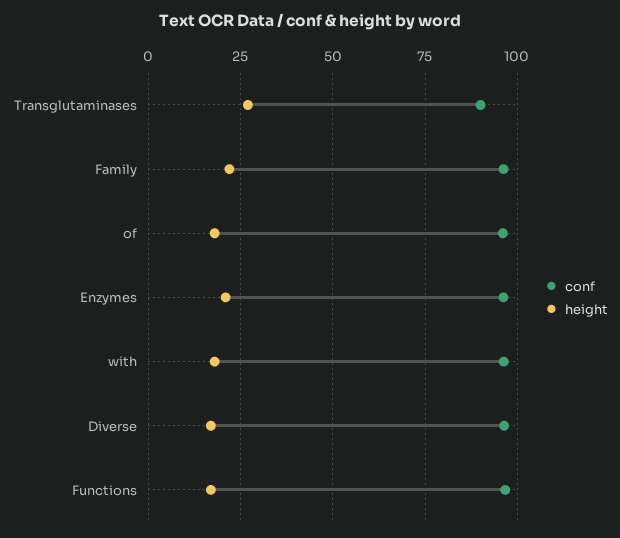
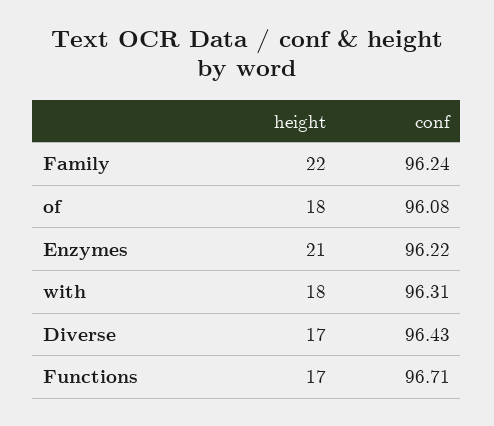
  {
    "conf": {
-     "Transglutaminases": 90,
      "Family": 96.24,
      "of": 96.08,
      "Enzymes": 96.22,
      "with": 96.31,
      "Diverse": 96.43,
      "Functions": 96.71
    },
    "height": {
-     "Transglutaminases": 27.5,
      "Family": 22,
      "of": 18,
      "Enzymes": 21,
      "with": 18,
      "Diverse": 17,
      "Functions": 17
    }
  }

